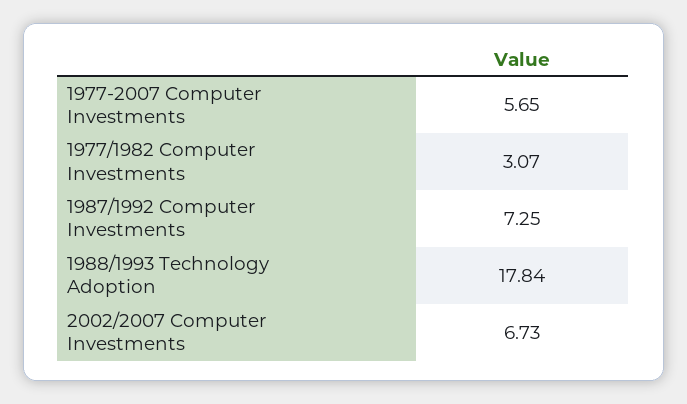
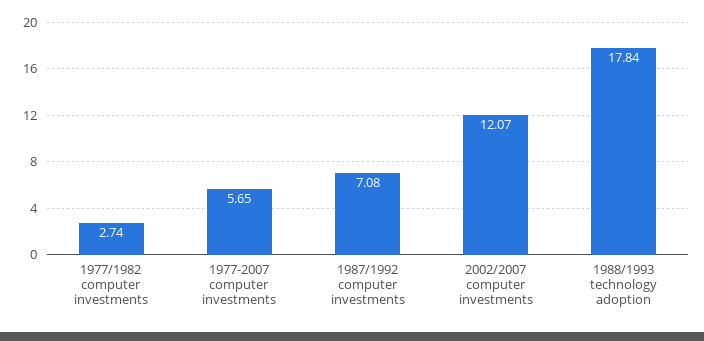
  {
    "1977-2007 Computer Investments": 5.65,
-   "1977/1982 Computer Investments": 3.07,
+   "1977/1982 Computer Investments": 2.74,
-   "1987/1992 Computer Investments": 7.25,
+   "1987/1992 Computer Investments": 7.08,
    "1988/1993 Technology Adoption": 17.84,
-   "2002/2007 Computer Investments": 6.73
+   "2002/2007 Computer Investments": 12.07
  }

